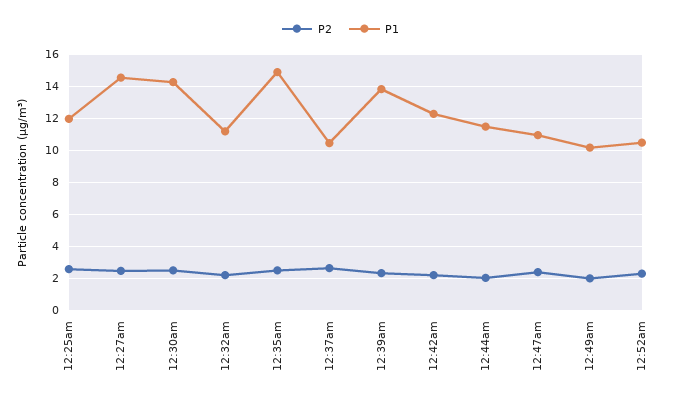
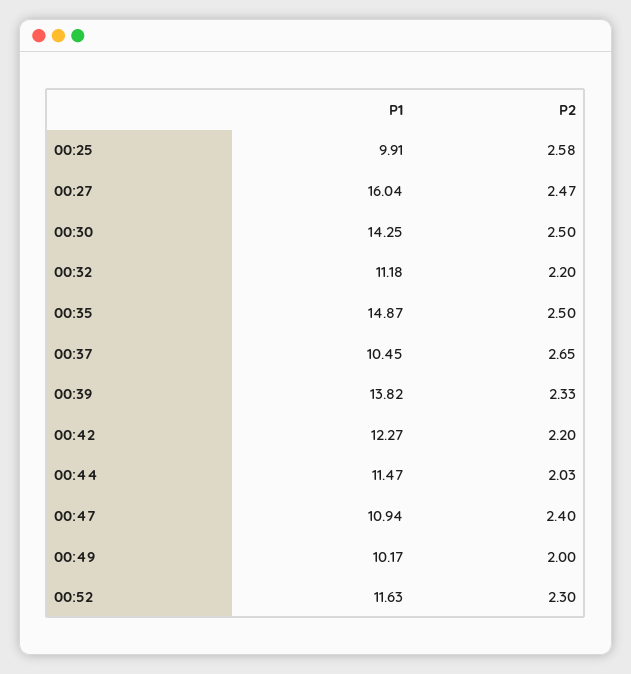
  {
    "P2": {
      "12:25am": 2.58,
      "12:27am": 2.47,
      "12:30am": 2.5,
      "12:32am": 2.2,
      "12:35am": 2.5,
      "12:37am": 2.65,
      "12:39am": 2.33,
      "12:42am": 2.2,
      "12:44am": 2.03,
      "12:47am": 2.4,
      "12:49am": 2,
      "12:52am": 2.3
    },
    "P1": {
-     "12:25am": 12,
+     "12:25am": 9.91,
-     "12:27am": 14.5,
+     "12:27am": 16.04,
      "12:30am": 14.25,
      "12:32am": 11.18,
      "12:35am": 14.87,
      "12:37am": 10.45,
      "12:39am": 13.82,
      "12:42am": 12.27,
      "12:44am": 11.47,
      "12:47am": 10.94,
      "12:49am": 10.17,
-     "12:52am": 10.5
+     "12:52am": 11.63
    }
  }

